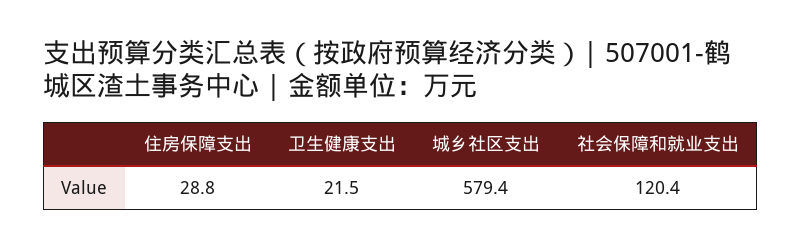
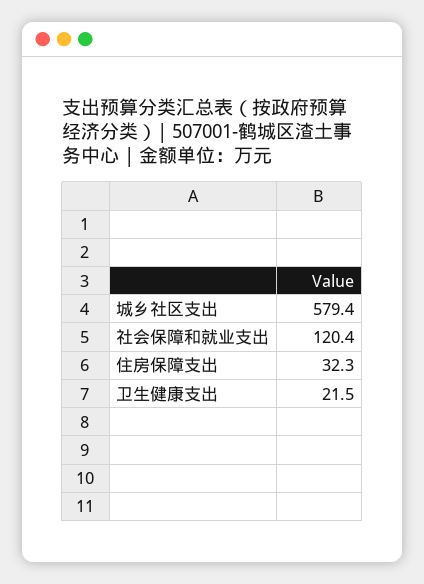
  {
-   "住房保障支出": 28.8,
+   "住房保障支出": 32.3,
    "卫生健康支出": 21.5,
    "城乡社区支出": 579.4,
    "社会保障和就业支出": 120.4
  }

